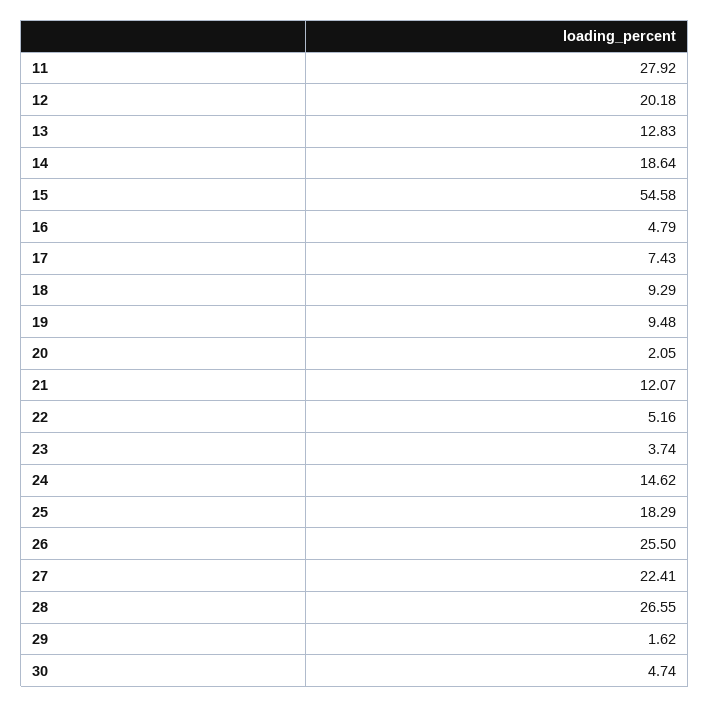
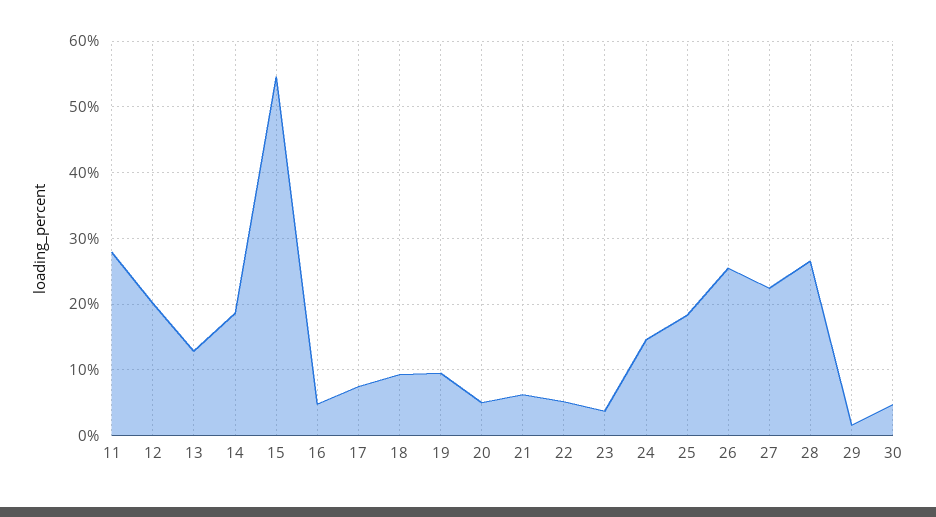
  {
    "11": 27.92,
    "12": 20.18,
    "13": 12.83,
    "14": 18.64,
    "15": 54.58,
    "16": 4.79,
    "17": 7.43,
    "18": 9.29,
    "19": 9.48,
-   "20": 2.05,
+   "20": 5,
-   "21": 12.07,
+   "21": 6,
    "22": 5.16,
    "23": 3.74,
    "24": 14.62,
    "25": 18.29,
    "26": 25.5,
    "27": 22.41,
    "28": 26.55,
    "29": 1.62,
    "30": 4.74
  }

